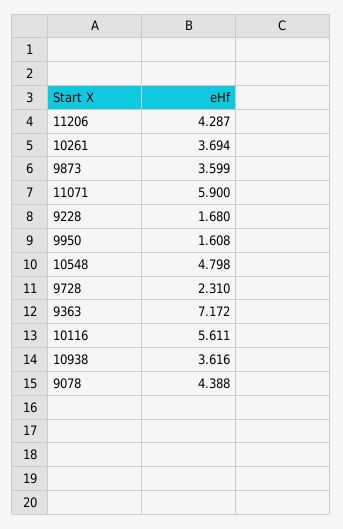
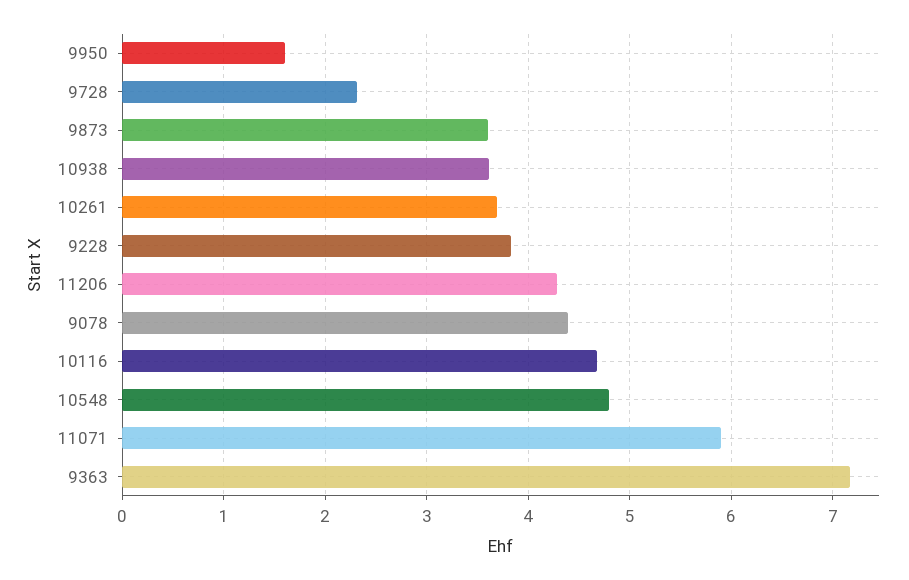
  {
    "11206": 4.287,
    "10261": 3.694,
    "9873": 3.599,
    "11071": 5.9,
-   "9228": 1.68,
+   "9228": 3.8,
    "9950": 1.608,
    "10548": 4.798,
    "9728": 2.31,
    "9363": 7.172,
-   "10116": 5.611,
+   "10116": 4.7,
    "10938": 3.616,
    "9078": 4.388
  }

